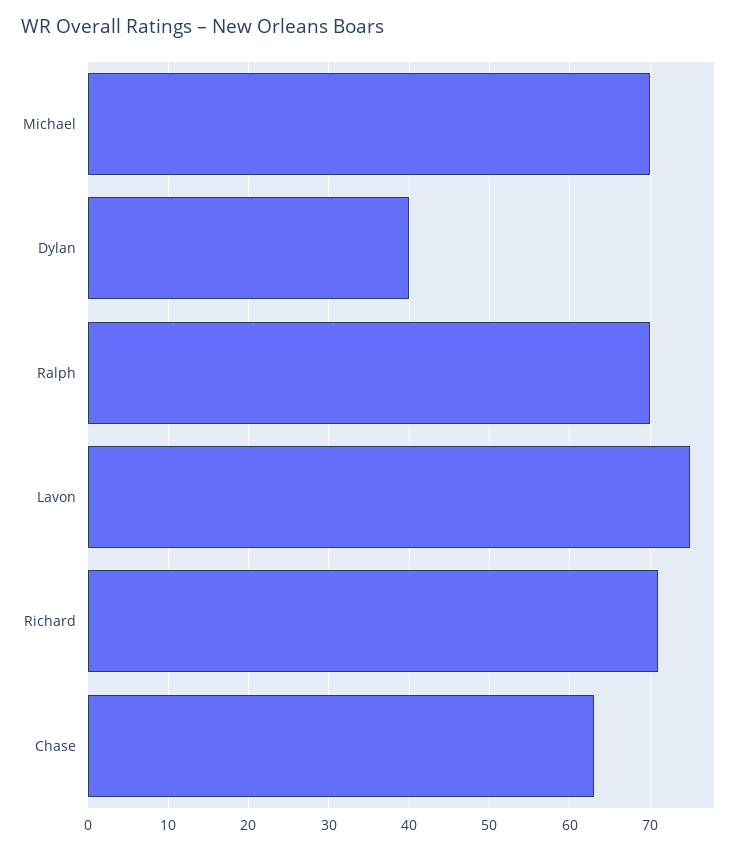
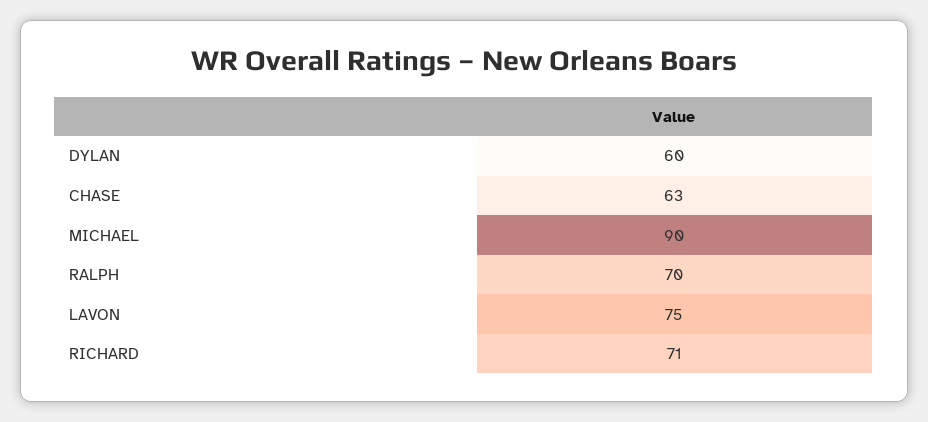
  {
-   "Michael": 70,
+   "Michael": 90,
-   "Dylan": 40,
+   "Dylan": 60,
    "Ralph": 70,
    "Lavon": 75,
    "Richard": 71,
    "Chase": 63
  }

